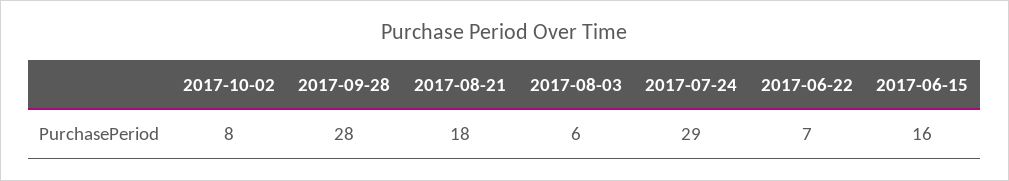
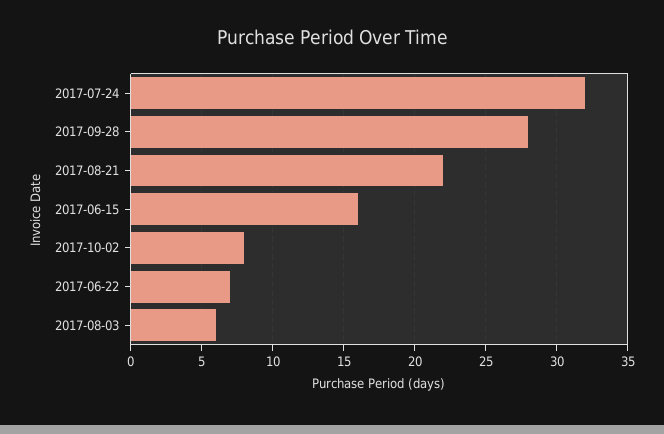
  {
    "2017-10-02": 8,
    "2017-09-28": 28,
-   "2017-08-21": 18,
+   "2017-08-21": 22,
    "2017-08-03": 6,
-   "2017-07-24": 29,
+   "2017-07-24": 32,
    "2017-06-22": 7,
    "2017-06-15": 16
  }

